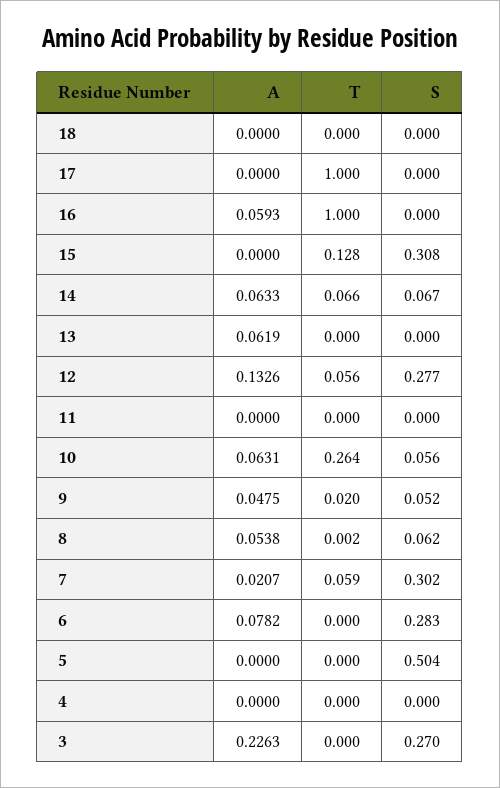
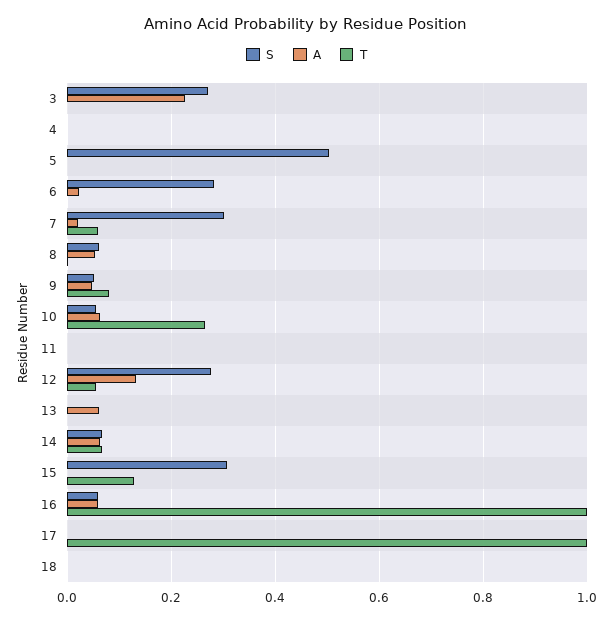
  {
    "A": {
      "18": 0,
      "17": 0,
      "16": 0.0593,
      "15": 0,
      "14": 0.0633,
      "13": 0.0619,
      "12": 0.1326,
      "11": 0,
      "10": 0.0631,
      "9": 0.0475,
      "8": 0.0538,
      "7": 0.0207,
-     "6": 0.0782,
+     "6": 0.02,
      "5": 0,
      "4": 0,
      "3": 0.2263
    },
    "T": {
      "18": 0,
      "17": 1,
      "16": 1,
      "15": 0.128,
      "14": 0.066,
      "13": 0,
      "12": 0.056,
      "11": 0,
      "10": 0.264,
-     "9": 0.02,
+     "9": 0.08,
      "8": 0.002,
      "7": 0.059,
      "6": 0,
      "5": 0,
      "4": 0,
      "3": 0
    },
    "S": {
      "18": 0,
      "17": 0,
-     "16": 0,
+     "16": 0.06,
      "15": 0.308,
      "14": 0.067,
      "13": 0,
      "12": 0.277,
      "11": 0,
      "10": 0.056,
      "9": 0.052,
      "8": 0.062,
      "7": 0.302,
      "6": 0.283,
      "5": 0.504,
      "4": 0,
      "3": 0.27
    }
  }

